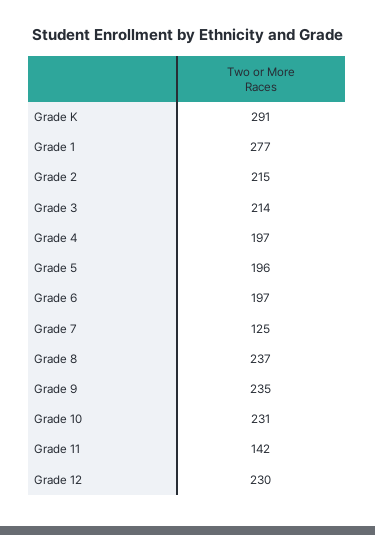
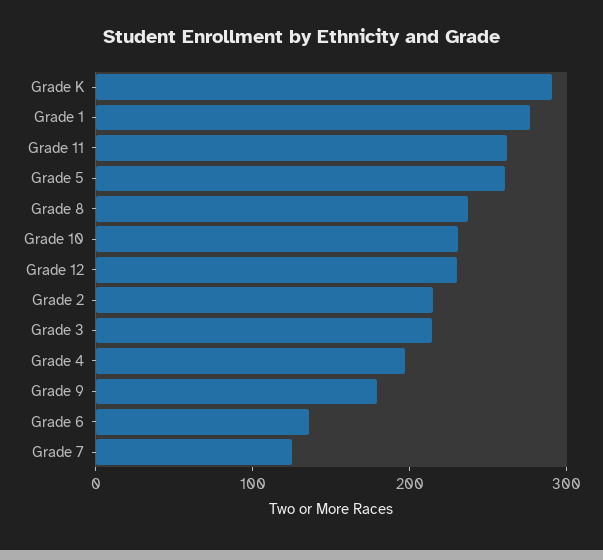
  {
    "Grade K": 291,
    "Grade 1": 277,
    "Grade 2": 215,
    "Grade 3": 214,
    "Grade 4": 197,
-   "Grade 5": 196,
+   "Grade 5": 260,
-   "Grade 6": 197,
+   "Grade 6": 140,
    "Grade 7": 125,
    "Grade 8": 237,
-   "Grade 9": 235,
+   "Grade 9": 180,
    "Grade 10": 231,
-   "Grade 11": 142,
+   "Grade 11": 260,
    "Grade 12": 230
  }

